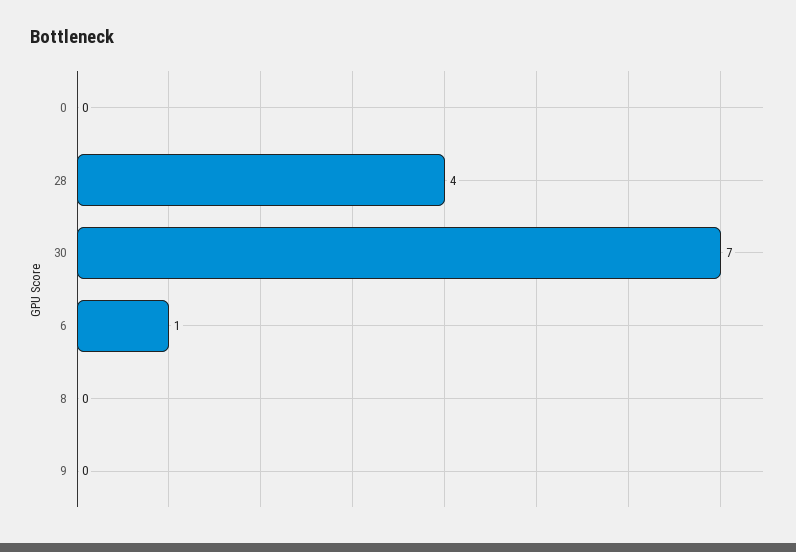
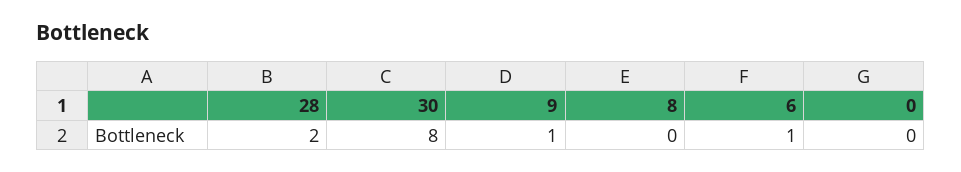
  {
    "0": 0,
-   "28": 4,
+   "28": 2,
-   "30": 7,
+   "30": 8,
    "6": 1,
    "8": 0,
-   "9": 0
+   "9": 1
  }

